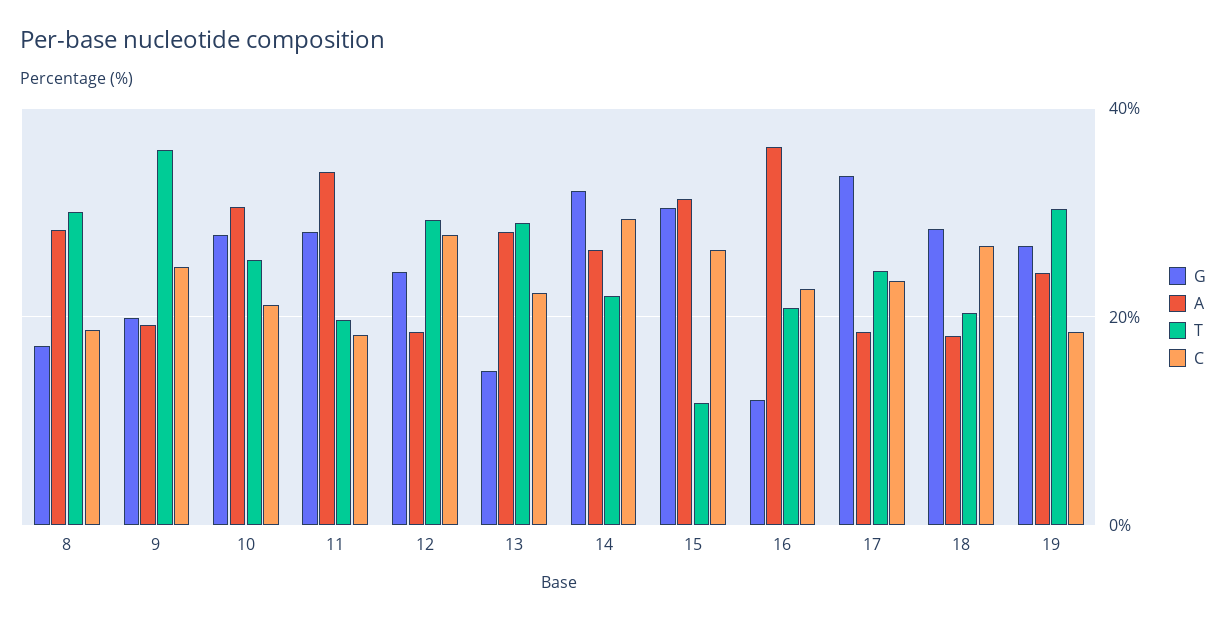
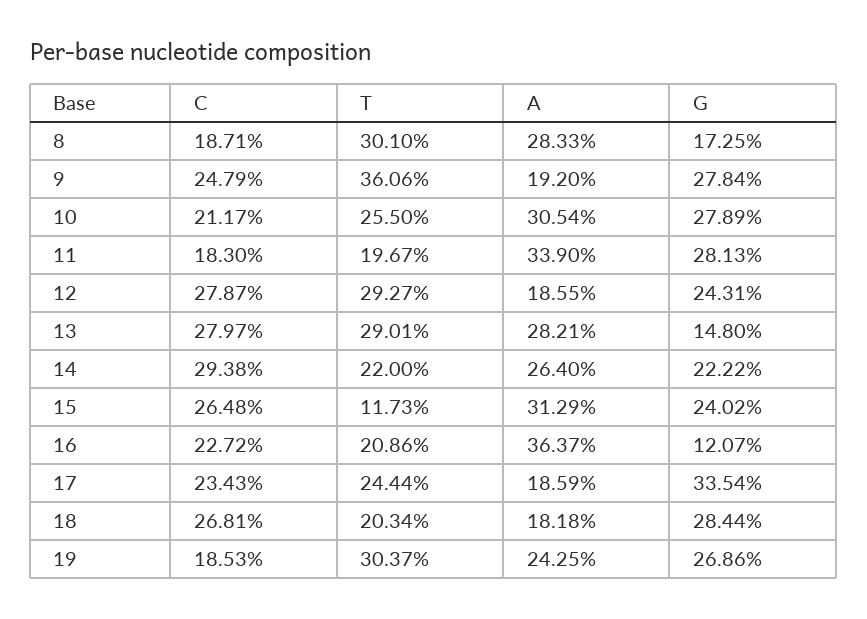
  {
    "G": {
      "8": 17.25,
-     "9": 20,
+     "9": 27.84,
      "10": 27.89,
      "11": 28.13,
      "12": 24.31,
      "13": 14.8,
-     "14": 32,
+     "14": 22.22,
-     "15": 30,
+     "15": 24.02,
      "16": 12.07,
      "17": 33.54,
      "18": 28.44,
      "19": 26.86
    },
    "A": {
      "8": 28.33,
      "9": 19.2,
      "10": 30.54,
      "11": 33.9,
      "12": 18.55,
      "13": 28.21,
      "14": 26.4,
      "15": 31.29,
      "16": 36.37,
      "17": 18.59,
      "18": 18.18,
      "19": 24.25
    },
    "T": {
      "8": 30.1,
      "9": 36.06,
      "10": 25.5,
      "11": 19.67,
      "12": 29.27,
      "13": 29.01,
      "14": 22,
      "15": 11.73,
      "16": 20.86,
      "17": 24.44,
      "18": 20.34,
      "19": 30.37
    },
    "C": {
      "8": 18.71,
      "9": 24.79,
      "10": 21.17,
      "11": 18.3,
      "12": 27.87,
-     "13": 22,
+     "13": 27.97,
      "14": 29.38,
      "15": 26.48,
      "16": 22.72,
      "17": 23.43,
      "18": 26.81,
      "19": 18.53
    }
  }

